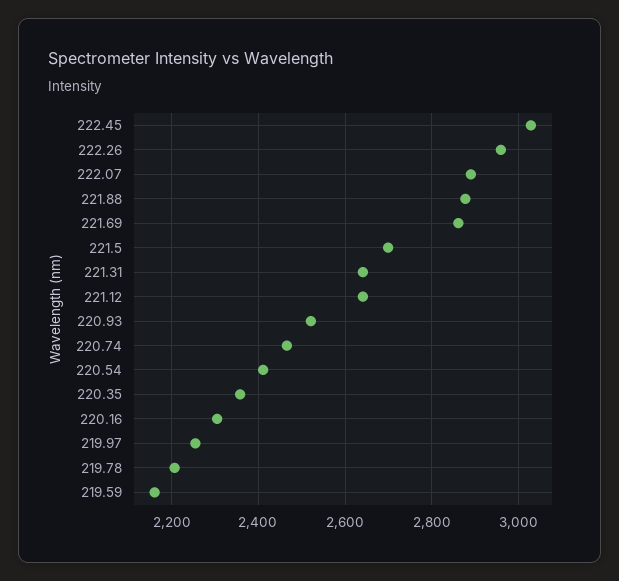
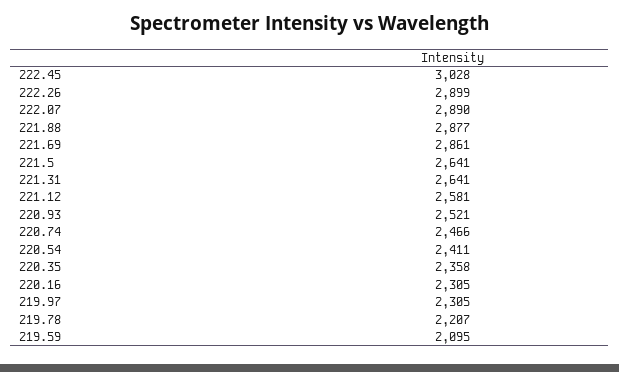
  {
    "222.45": 3028,
-   "222.26": 2960,
+   "222.26": 2899,
    "222.07": 2890,
    "221.88": 2877,
    "221.69": 2861,
-   "221.5": 2700,
+   "221.5": 2641,
    "221.31": 2641,
-   "221.12": 2640,
+   "221.12": 2581,
    "220.93": 2521,
    "220.74": 2466,
    "220.54": 2411,
    "220.35": 2358,
    "220.16": 2305,
-   "219.97": 2260,
+   "219.97": 2305,
    "219.78": 2207,
-   "219.59": 2160
+   "219.59": 2095
  }

